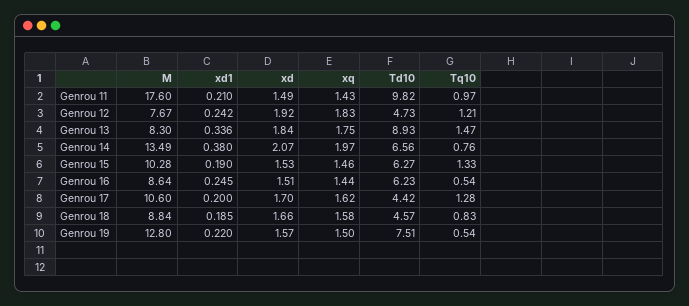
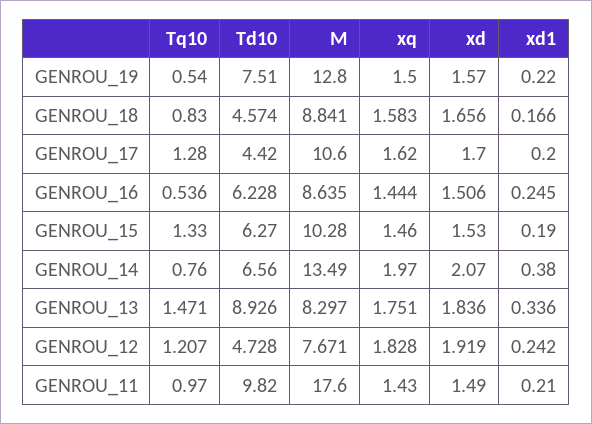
  {
    "M": {
      "Genrou 11": 17.6,
      "Genrou 12": 7.671,
      "Genrou 13": 8.297,
      "Genrou 14": 13.49,
      "Genrou 15": 10.28,
      "Genrou 16": 8.635,
      "Genrou 17": 10.6,
      "Genrou 18": 8.841,
      "Genrou 19": 12.8
    },
    "xd1": {
      "Genrou 11": 0.21,
      "Genrou 12": 0.242,
      "Genrou 13": 0.336,
      "Genrou 14": 0.38,
      "Genrou 15": 0.19,
      "Genrou 16": 0.245,
      "Genrou 17": 0.2,
-     "Genrou 18": 0.185,
+     "Genrou 18": 0.166,
      "Genrou 19": 0.22
    },
    "xd": {
      "Genrou 11": 1.49,
      "Genrou 12": 1.919,
      "Genrou 13": 1.836,
      "Genrou 14": 2.07,
      "Genrou 15": 1.53,
      "Genrou 16": 1.506,
      "Genrou 17": 1.7,
      "Genrou 18": 1.656,
      "Genrou 19": 1.57
    },
    "xq": {
      "Genrou 11": 1.43,
      "Genrou 12": 1.828,
      "Genrou 13": 1.751,
      "Genrou 14": 1.97,
      "Genrou 15": 1.46,
      "Genrou 16": 1.444,
      "Genrou 17": 1.62,
      "Genrou 18": 1.583,
      "Genrou 19": 1.5
    },
    "Td10": {
      "Genrou 11": 9.82,
      "Genrou 12": 4.728,
      "Genrou 13": 8.926,
      "Genrou 14": 6.56,
      "Genrou 15": 6.27,
      "Genrou 16": 6.228,
      "Genrou 17": 4.42,
      "Genrou 18": 4.574,
      "Genrou 19": 7.51
    },
    "Tq10": {
      "Genrou 11": 0.97,
      "Genrou 12": 1.207,
      "Genrou 13": 1.471,
      "Genrou 14": 0.76,
      "Genrou 15": 1.33,
      "Genrou 16": 0.536,
      "Genrou 17": 1.28,
      "Genrou 18": 0.83,
      "Genrou 19": 0.54
    }
  }

